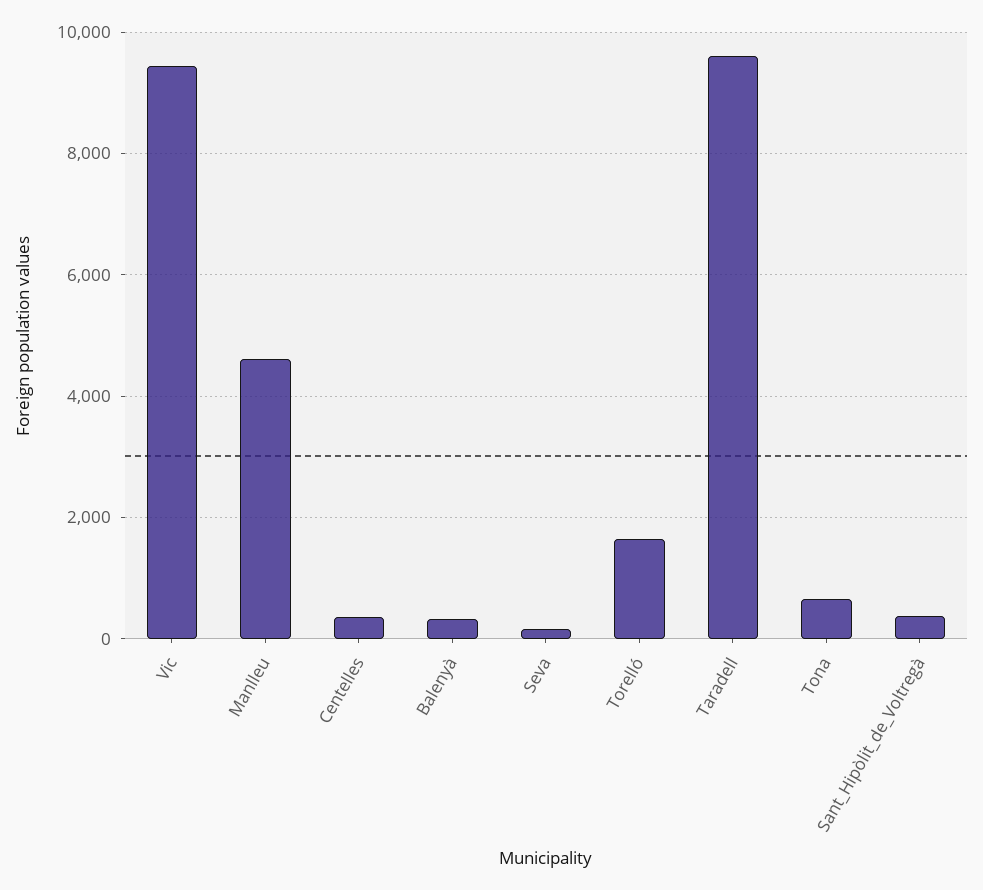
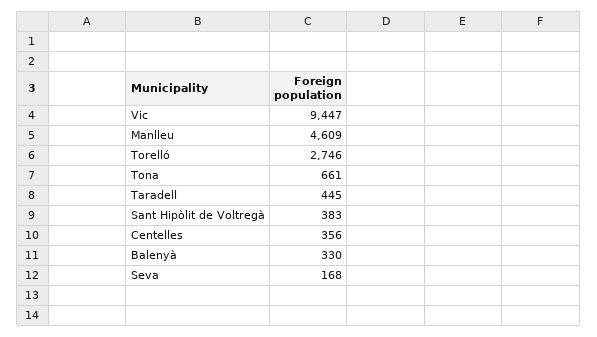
  {
    "Vic": 9447,
    "Manlleu": 4609,
    "Centelles": 356,
    "Balenyà": 330,
    "Seva": 168,
-   "Torelló": 1600,
+   "Torelló": 2746,
-   "Taradell": 9600,
+   "Taradell": 445,
    "Tona": 661,
    "Sant_Hipòlit_de_Voltregà": 383
  }

